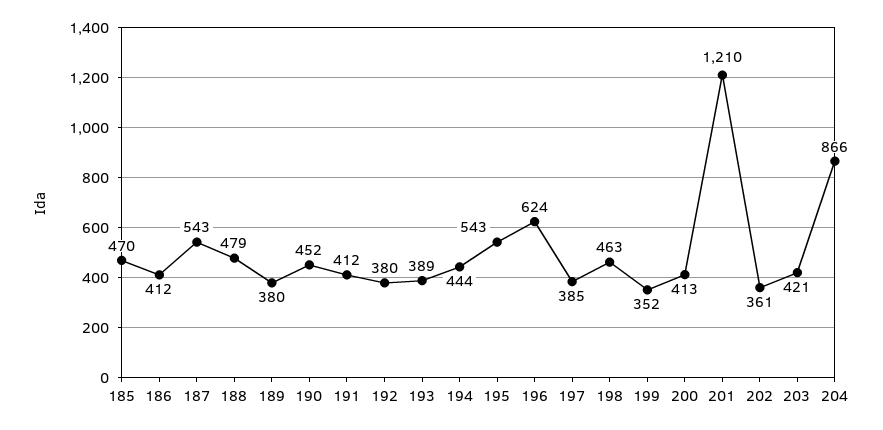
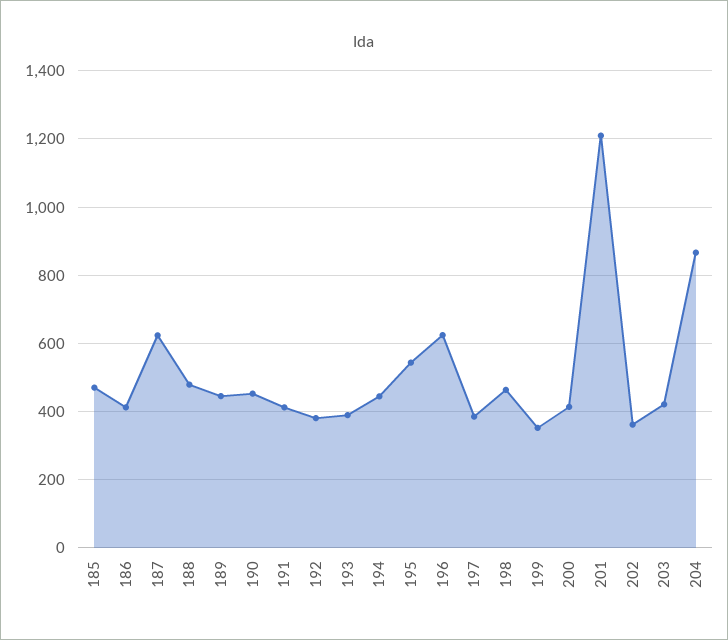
  {
    "185": 470,
    "186": 412,
-   "187": 543,
+   "187": 620,
    "188": 479,
-   "189": 380,
+   "189": 440,
    "190": 452,
    "191": 412,
    "192": 380,
    "193": 389,
    "194": 444,
    "195": 543,
    "196": 624,
    "197": 385,
    "198": 463,
    "199": 352,
    "200": 413,
    "201": 1210,
    "202": 361,
    "203": 421,
    "204": 866
  }

